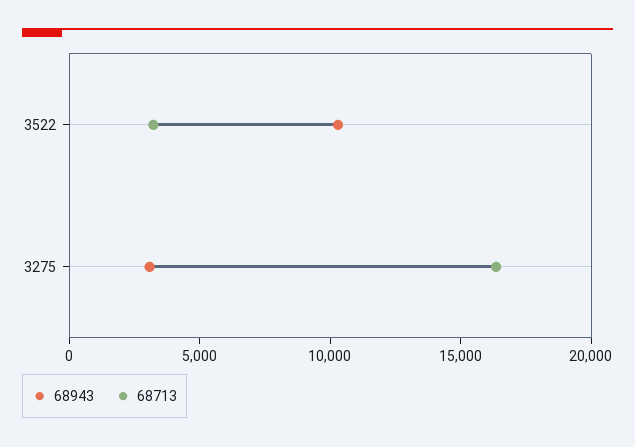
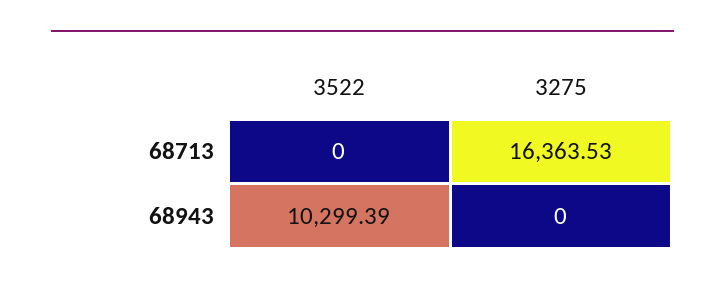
  {
    "68943": {
      "3522": 10299.39,
-     "3275": 3000
+     "3275": 0
    },
    "68713": {
-     "3522": 3000,
+     "3522": 0,
      "3275": 16363.53
    }
  }

